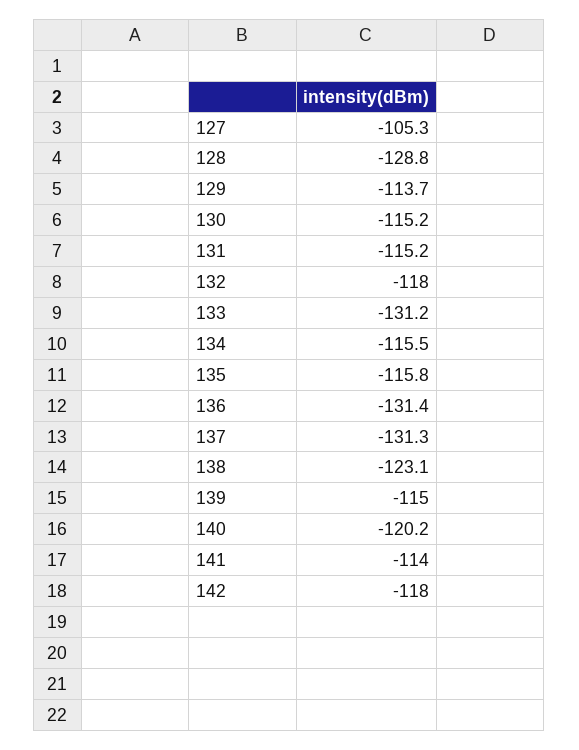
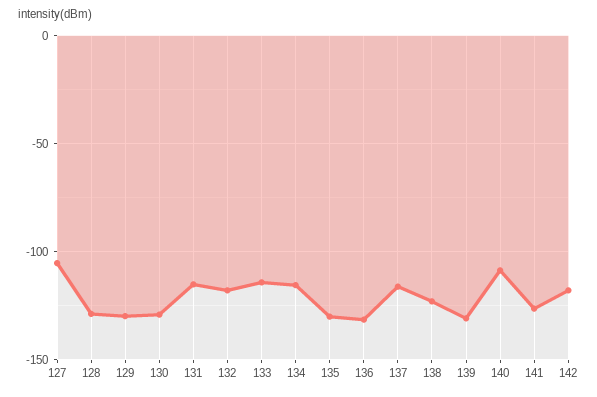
  {
    "127": -105.3,
    "128": -128.8,
-   "129": -113.7,
+   "129": -130,
-   "130": -115.2,
+   "130": -130,
    "131": -115.2,
    "132": -118,
-   "133": -131.2,
+   "133": -115,
    "134": -115.5,
-   "135": -115.8,
+   "135": -130,
    "136": -131.4,
-   "137": -131.3,
+   "137": -115,
    "138": -123.1,
-   "139": -115,
+   "139": -130,
-   "140": -120.2,
+   "140": -110,
-   "141": -114,
+   "141": -125,
    "142": -118
  }

